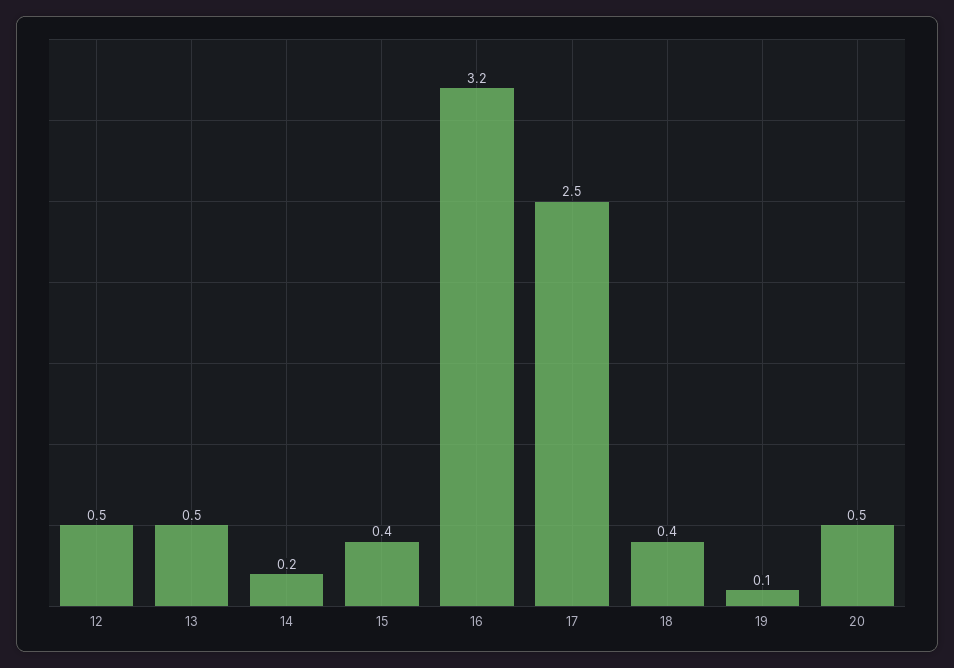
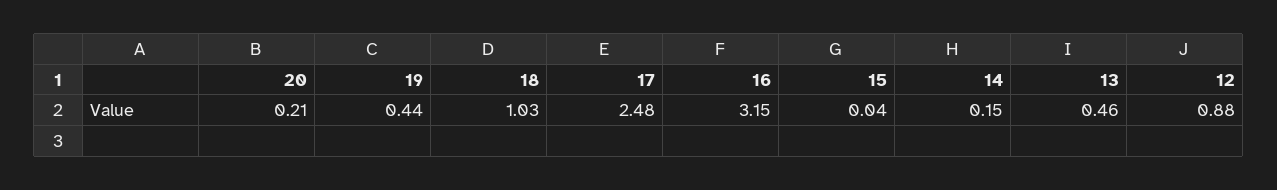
  {
-   "12": 0.5,
+   "12": 0.88,
    "13": 0.46,
    "14": 0.15,
-   "15": 0.4,
+   "15": 0.04,
    "16": 3.15,
    "17": 2.48,
-   "18": 0.4,
+   "18": 1.03,
-   "19": 0.1,
+   "19": 0.44,
-   "20": 0.5
+   "20": 0.21
  }

